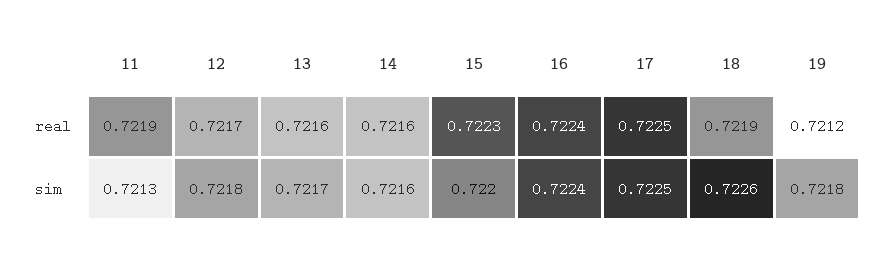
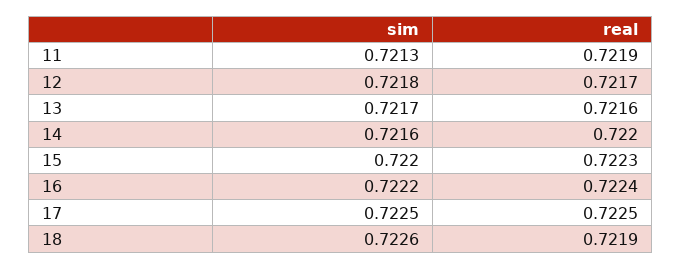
  {
    "11": {
      "real": 0.7219,
      "sim": 0.7213
    },
    "12": {
      "real": 0.7217,
      "sim": 0.7218
    },
    "13": {
      "real": 0.7216,
      "sim": 0.7217
    },
    "14": {
-     "real": 0.7216,
+     "real": 0.722,
      "sim": 0.7216
    },
    "15": {
      "real": 0.7223,
      "sim": 0.722
    },
    "16": {
      "real": 0.7224,
-     "sim": 0.7224
+     "sim": 0.7222
    },
    "17": {
      "real": 0.7225,
      "sim": 0.7225
    },
    "18": {
      "real": 0.7219,
      "sim": 0.7226
-   },
+   }
-   "19": {
-     "real": 0.7212,
-     "sim": 0.7218
-   }
  }

